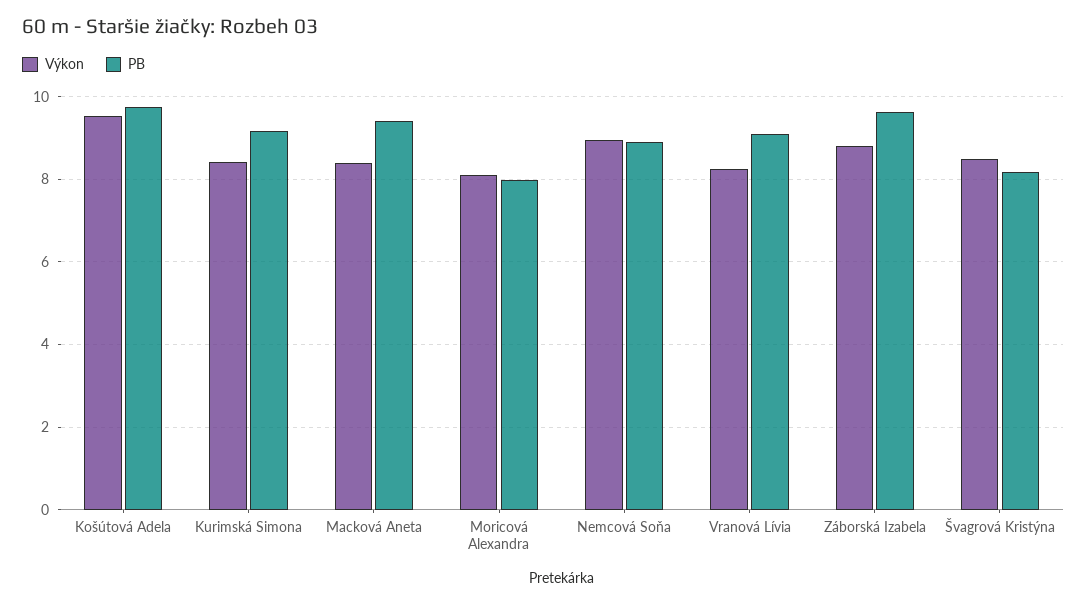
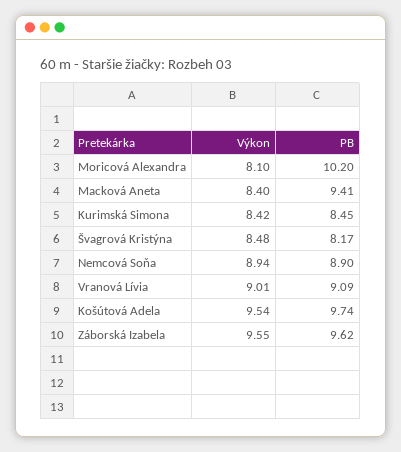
  {
    "Výkon": {
      "Košútová Adela": 9.54,
      "Kurimská Simona": 8.42,
      "Macková Aneta": 8.4,
      "Moricová Alexandra": 8.1,
      "Nemcová Soňa": 8.94,
-     "Vranová Lívia": 8.2,
+     "Vranová Lívia": 9.01,
-     "Záborská Izabela": 8.8,
+     "Záborská Izabela": 9.55,
      "Švagrová Kristýna": 8.48
    },
    "PB": {
      "Košútová Adela": 9.74,
-     "Kurimská Simona": 9.2,
+     "Kurimská Simona": 8.45,
      "Macková Aneta": 9.41,
-     "Moricová Alexandra": 8,
+     "Moricová Alexandra": 10.2,
      "Nemcová Soňa": 8.9,
      "Vranová Lívia": 9.09,
      "Záborská Izabela": 9.62,
      "Švagrová Kristýna": 8.17
    }
  }

